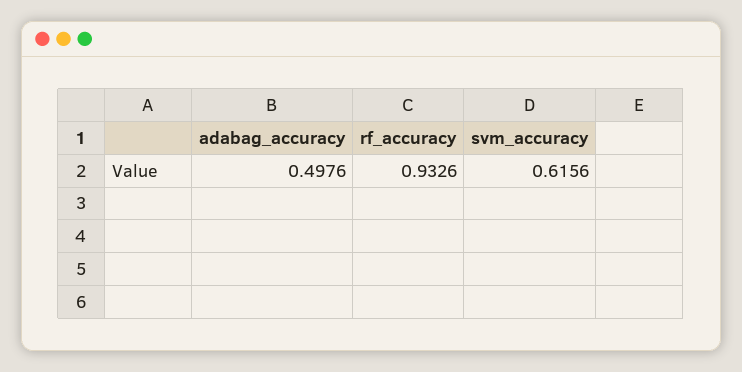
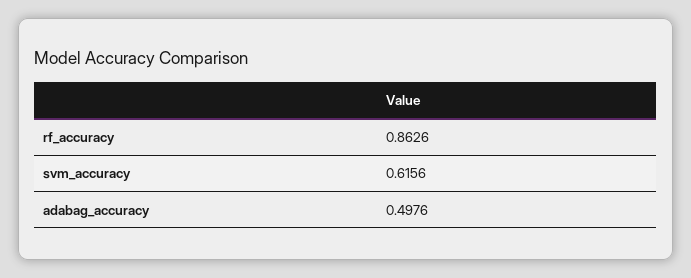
  {
    "adabag_accuracy": 0.4976,
-   "rf_accuracy": 0.9326,
+   "rf_accuracy": 0.8626,
    "svm_accuracy": 0.6156
  }

